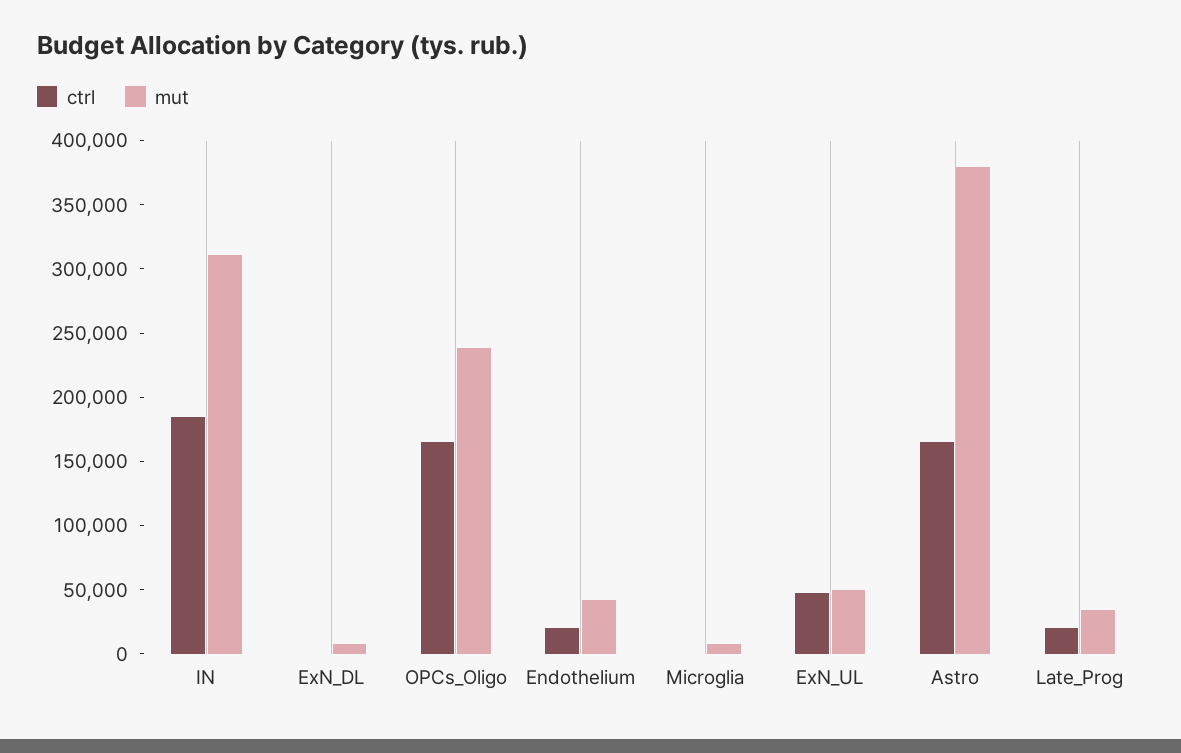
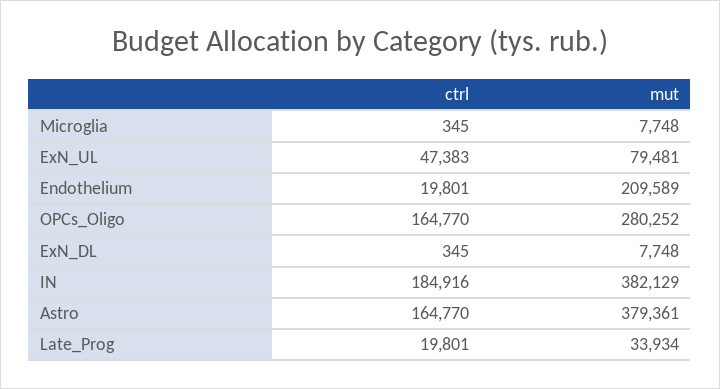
  {
    "ctrl": {
      "IN": 184916,
      "ExN_DL": 345,
      "OPCs_Oligo": 164770,
      "Endothelium": 19801,
      "Microglia": 345,
      "ExN_UL": 47383,
      "Astro": 164770,
      "Late_Prog": 19801
    },
    "mut": {
-     "IN": 310000,
+     "IN": 382129,
      "ExN_DL": 7748,
-     "OPCs_Oligo": 240000,
+     "OPCs_Oligo": 280252,
-     "Endothelium": 40000,
+     "Endothelium": 209589,
      "Microglia": 7748,
-     "ExN_UL": 50000,
+     "ExN_UL": 79481,
      "Astro": 379361,
      "Late_Prog": 33934
    }
  }

